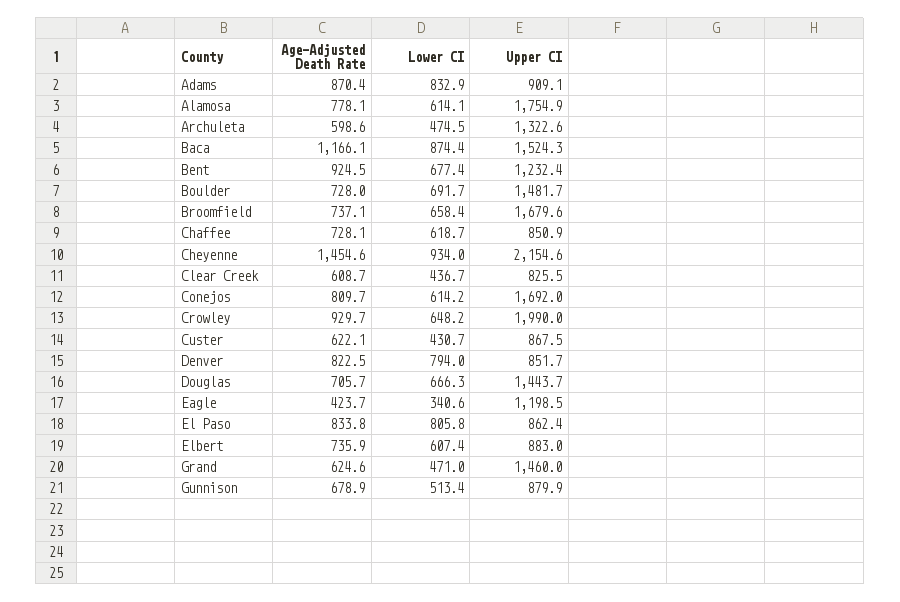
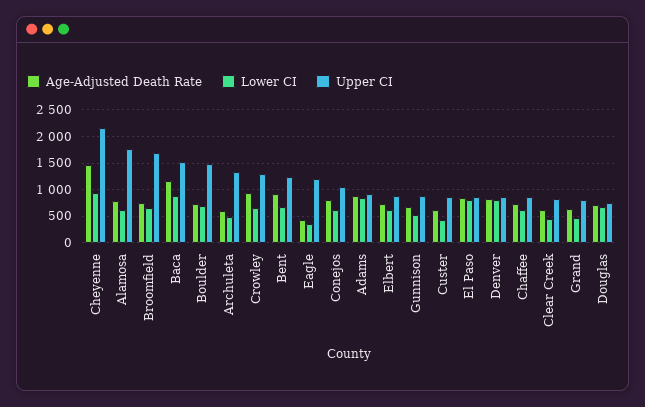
  {
    "Age-Adjusted Death Rate": {
      "Adams": 870.4,
      "Alamosa": 778.1,
      "Archuleta": 598.6,
      "Baca": 1166.1,
      "Bent": 924.5,
      "Boulder": 728,
      "Broomfield": 737.1,
      "Chaffee": 728.1,
      "Cheyenne": 1454.6,
      "Clear Creek": 608.7,
      "Conejos": 809.7,
      "Crowley": 929.7,
      "Custer": 622.1,
      "Denver": 822.5,
      "Douglas": 705.7,
      "Eagle": 423.7,
      "El Paso": 833.8,
      "Elbert": 735.9,
      "Grand": 624.6,
      "Gunnison": 678.9
    },
    "Lower CI": {
      "Adams": 832.9,
      "Alamosa": 614.1,
      "Archuleta": 474.5,
      "Baca": 874.4,
      "Bent": 677.4,
      "Boulder": 691.7,
      "Broomfield": 658.4,
      "Chaffee": 618.7,
      "Cheyenne": 934,
      "Clear Creek": 436.7,
      "Conejos": 614.2,
      "Crowley": 648.2,
      "Custer": 430.7,
      "Denver": 794,
      "Douglas": 666.3,
      "Eagle": 340.6,
      "El Paso": 805.8,
      "Elbert": 607.4,
      "Grand": 471,
      "Gunnison": 513.4
    },
    "Upper CI": {
      "Adams": 909.1,
      "Alamosa": 1754.9,
      "Archuleta": 1322.6,
      "Baca": 1524.3,
      "Bent": 1232.4,
      "Boulder": 1481.7,
      "Broomfield": 1679.6,
      "Chaffee": 850.9,
      "Cheyenne": 2154.6,
      "Clear Creek": 825.5,
-     "Conejos": 1692,
+     "Conejos": 1000,
-     "Crowley": 1990,
+     "Crowley": 1250,
      "Custer": 867.5,
      "Denver": 851.7,
-     "Douglas": 1443.7,
+     "Douglas": 750,
      "Eagle": 1198.5,
      "El Paso": 862.4,
      "Elbert": 883,
-     "Grand": 1460,
+     "Grand": 750,
      "Gunnison": 879.9
    }
  }

